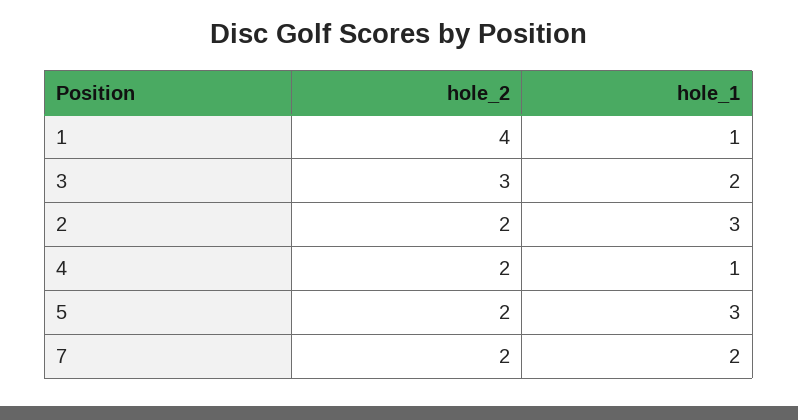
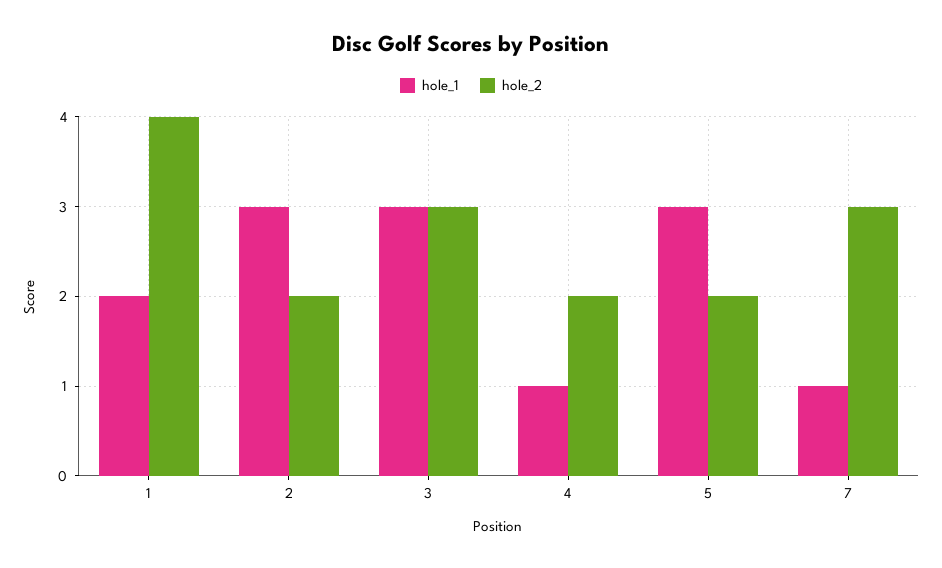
  {
    "hole_2": {
      "1": 4,
      "3": 3,
      "2": 2,
      "4": 2,
      "5": 2,
-     "7": 2
+     "7": 3
    },
    "hole_1": {
-     "1": 1,
+     "1": 2,
-     "3": 2,
+     "3": 3,
      "2": 3,
      "4": 1,
      "5": 3,
-     "7": 2
+     "7": 1
    }
  }

